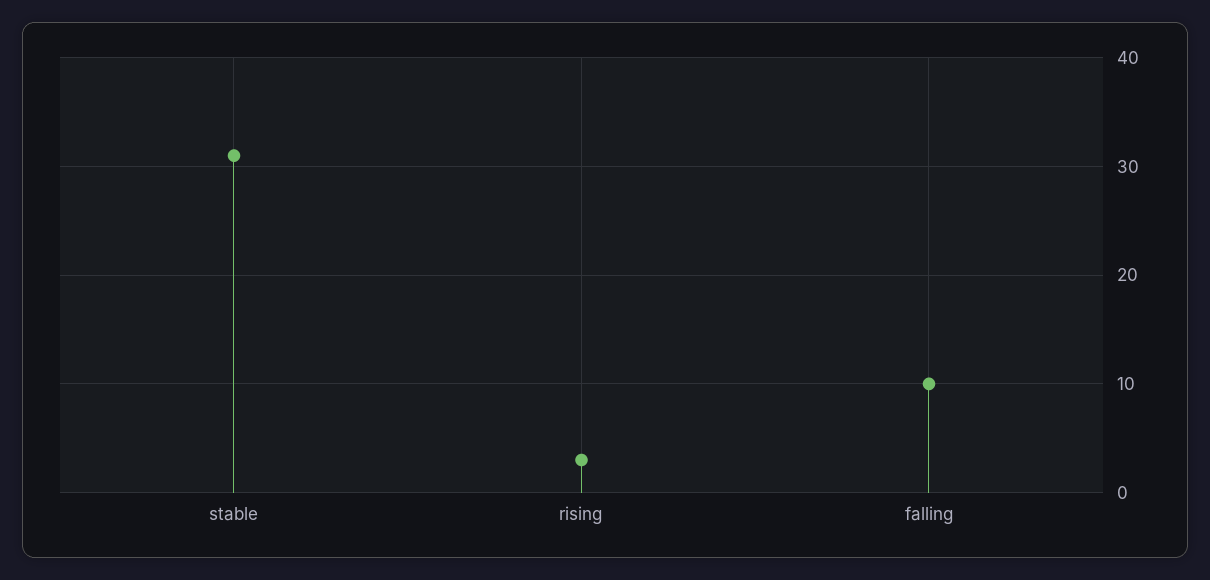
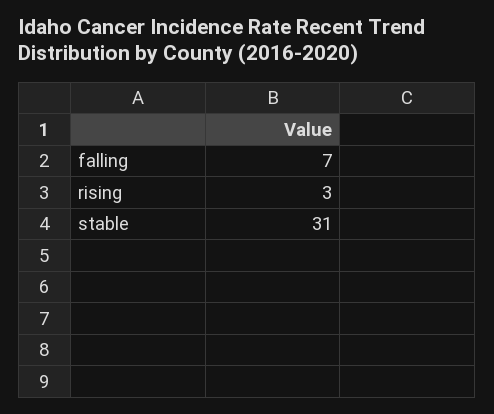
  {
    "stable": 31,
    "rising": 3,
-   "falling": 10
+   "falling": 7
  }

